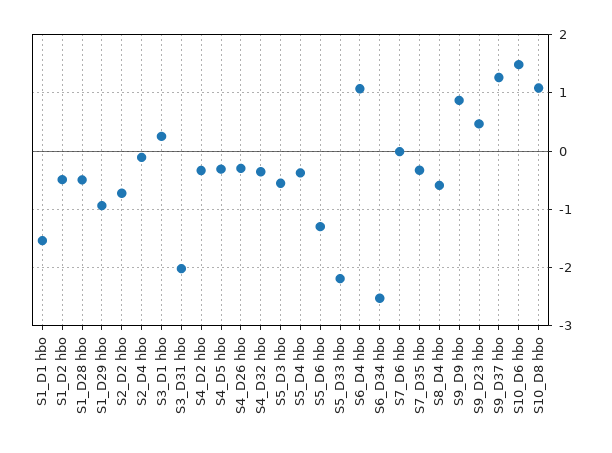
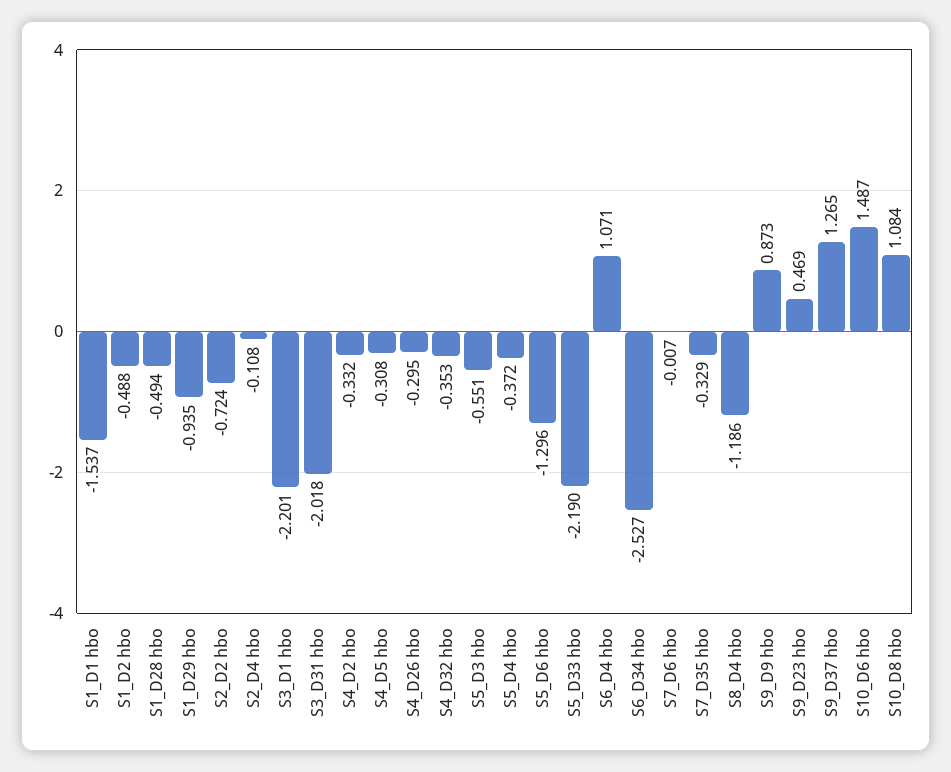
  {
    "S1_D1 hbo": -1.537,
    "S1_D2 hbo": -0.488,
    "S1_D28 hbo": -0.494,
    "S1_D29 hbo": -0.935,
    "S2_D2 hbo": -0.724,
    "S2_D4 hbo": -0.108,
-   "S3_D1 hbo": 0.2,
+   "S3_D1 hbo": -2.201,
    "S3_D31 hbo": -2.018,
    "S4_D2 hbo": -0.332,
    "S4_D5 hbo": -0.308,
    "S4_D26 hbo": -0.295,
    "S4_D32 hbo": -0.353,
    "S5_D3 hbo": -0.551,
    "S5_D4 hbo": -0.372,
    "S5_D6 hbo": -1.296,
    "S5_D33 hbo": -2.19,
    "S6_D4 hbo": 1.071,
    "S6_D34 hbo": -2.527,
    "S7_D6 hbo": -0.007,
    "S7_D35 hbo": -0.329,
-   "S8_D4 hbo": -0.6,
+   "S8_D4 hbo": -1.186,
    "S9_D9 hbo": 0.873,
    "S9_D23 hbo": 0.469,
    "S9_D37 hbo": 1.265,
    "S10_D6 hbo": 1.487,
    "S10_D8 hbo": 1.084
  }

